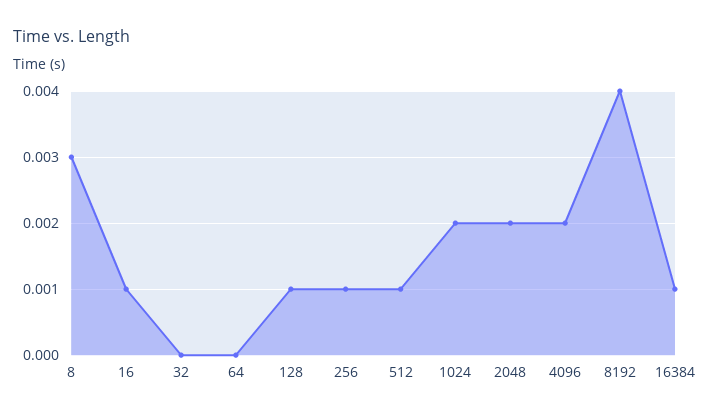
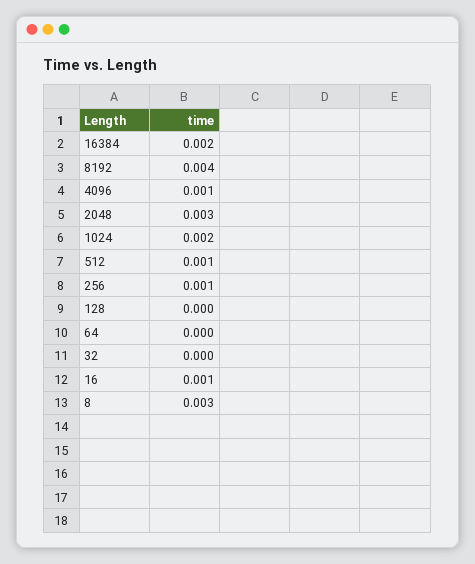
  {
    "8": 0.003,
    "16": 0.001,
    "32": 0,
    "64": 0,
-   "128": 0.001,
+   "128": 0,
    "256": 0.001,
    "512": 0.001,
    "1024": 0.002,
-   "2048": 0.002,
+   "2048": 0.003,
-   "4096": 0.002,
+   "4096": 0.001,
    "8192": 0.004,
-   "16384": 0.001
+   "16384": 0.002
  }

